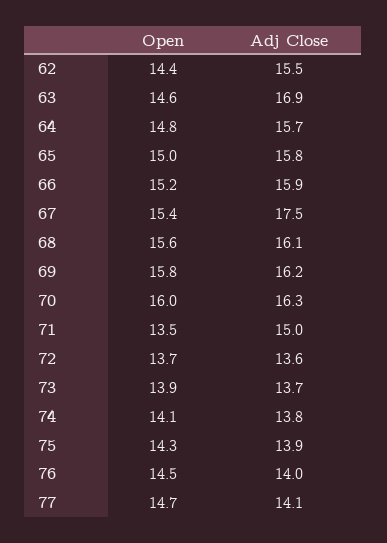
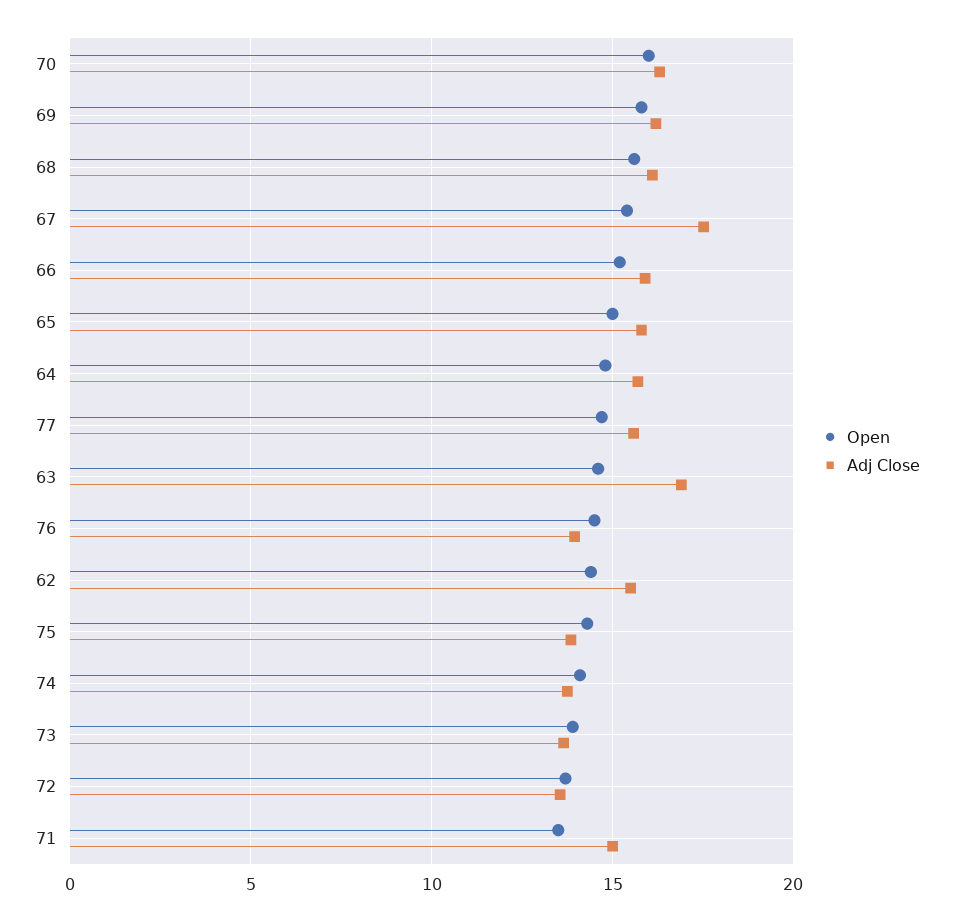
  {
    "Open": {
      "62": 14.4,
      "63": 14.6,
      "64": 14.8,
      "65": 15,
      "66": 15.2,
      "67": 15.4,
      "68": 15.6,
      "69": 15.8,
      "70": 16,
      "71": 13.5,
      "72": 13.7,
      "73": 13.9,
      "74": 14.1,
      "75": 14.3,
      "76": 14.5,
      "77": 14.7
    },
    "Adj Close": {
      "62": 15.5,
      "63": 16.9,
      "64": 15.7,
      "65": 15.8,
      "66": 15.9,
      "67": 17.5,
      "68": 16.1,
      "69": 16.2,
      "70": 16.3,
      "71": 15,
      "72": 13.6,
      "73": 13.7,
      "74": 13.8,
      "75": 13.9,
      "76": 14,
-     "77": 14.1
+     "77": 15.5
    }
  }

